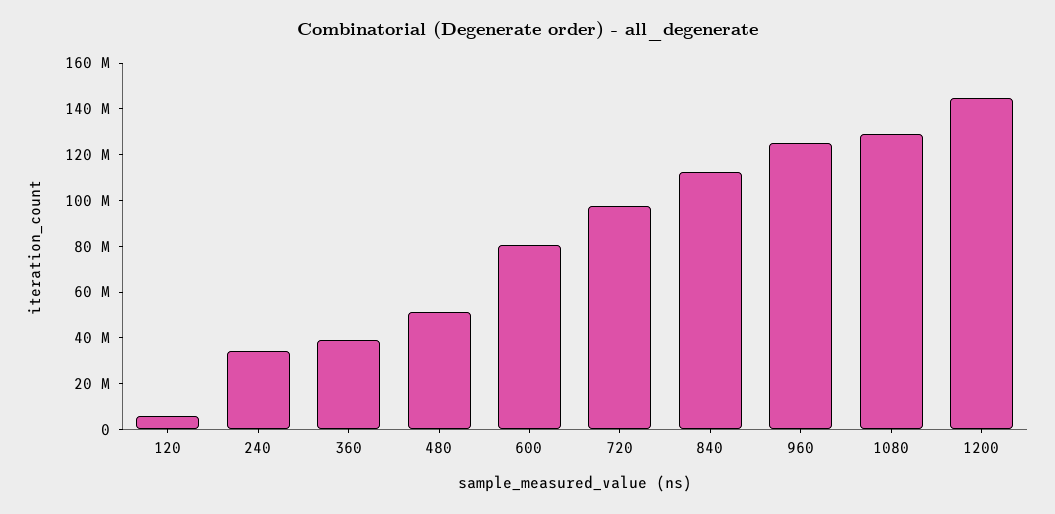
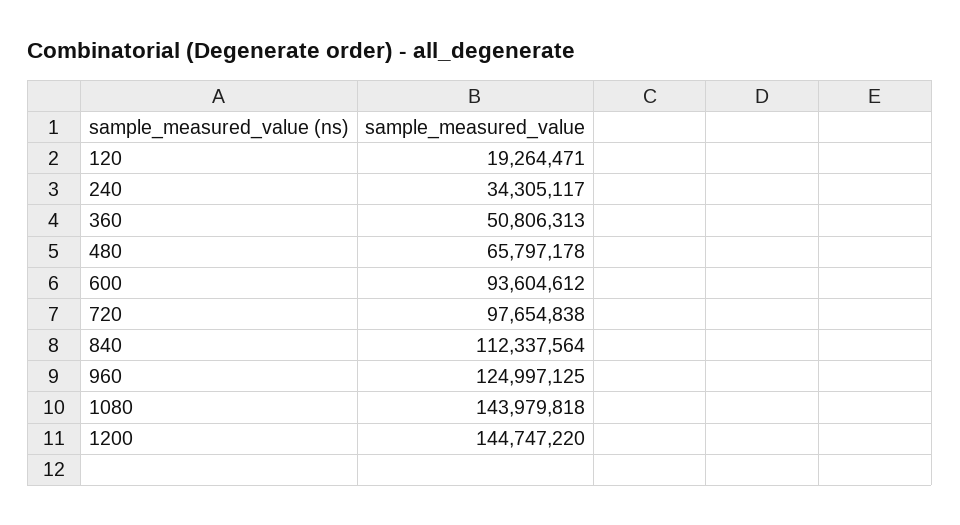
  {
-   "120": 5000000,
+   "120": 19264471,
    "240": 34305117,
-   "360": 40000000,
+   "360": 50806313,
-   "480": 50000000,
+   "480": 65797178,
-   "600": 80000000,
+   "600": 93604612,
    "720": 97654838,
    "840": 112337564,
    "960": 124997125,
-   "1080": 130000000,
+   "1080": 143979818,
    "1200": 144747220
  }

